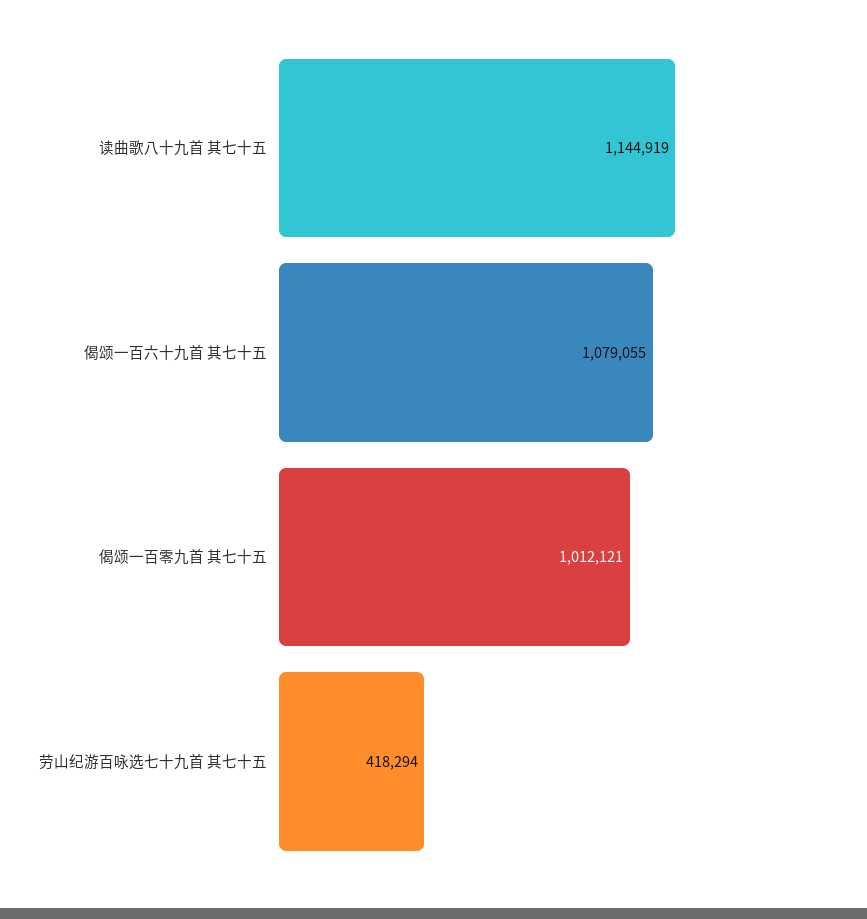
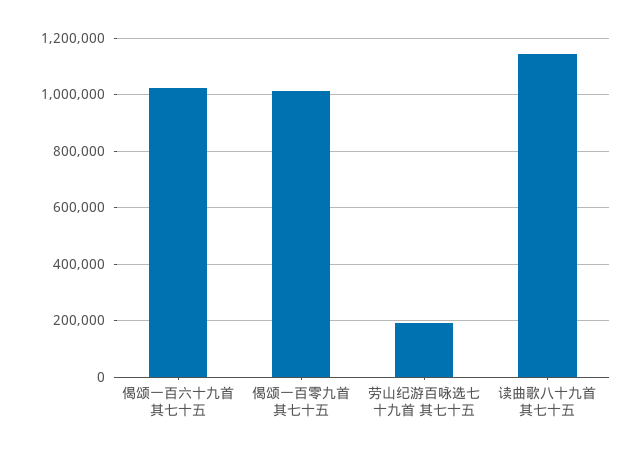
  {
    "读曲歌八十九首 其七十五": 1144919,
-   "偈颂一百六十九首 其七十五": 1079055,
+   "偈颂一百六十九首 其七十五": 1025000,
    "偈颂一百零九首 其七十五": 1012121,
-   "劳山纪游百咏选七十九首 其七十五": 418294
+   "劳山纪游百咏选七十九首 其七十五": 200000
  }

